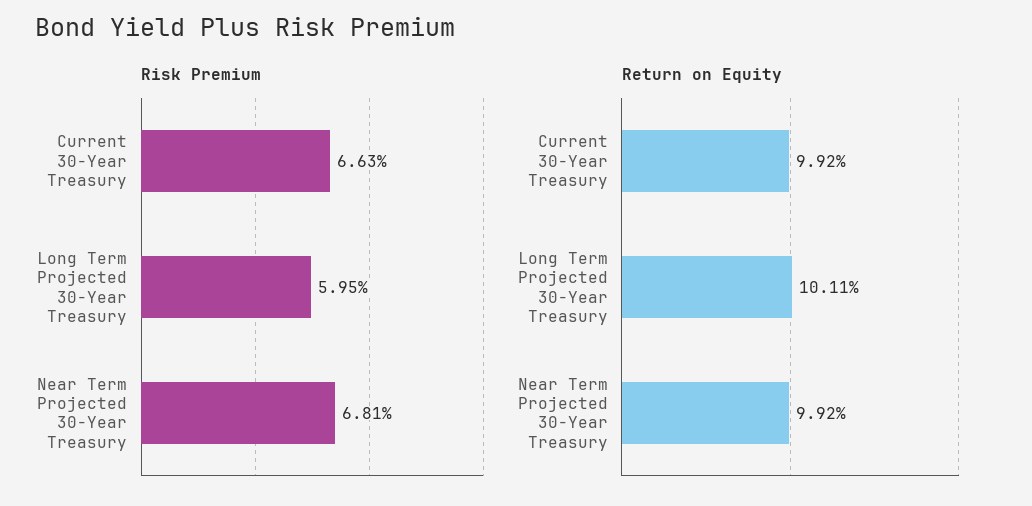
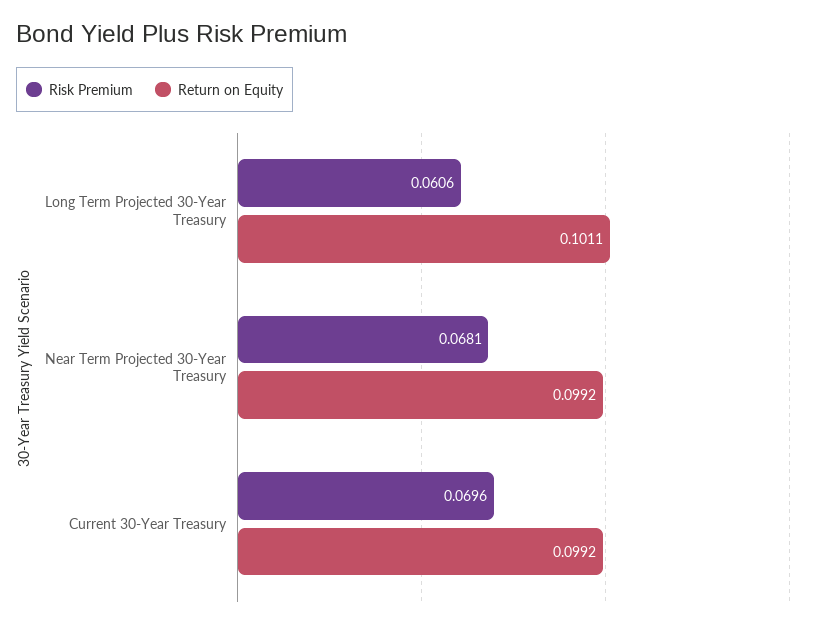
  {
    "Risk Premium": {
-     "Current 30-Year Treasury": 0.0663,
+     "Current 30-Year Treasury": 0.0696,
-     "Long Term Projected 30-Year Treasury": 0.0595,
+     "Long Term Projected 30-Year Treasury": 0.0606,
      "Near Term Projected 30-Year Treasury": 0.0681
    },
    "Return on Equity": {
      "Current 30-Year Treasury": 0.0992,
      "Long Term Projected 30-Year Treasury": 0.1011,
      "Near Term Projected 30-Year Treasury": 0.0992
    }
  }

